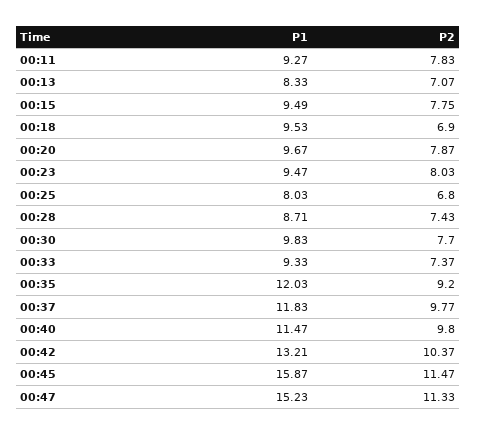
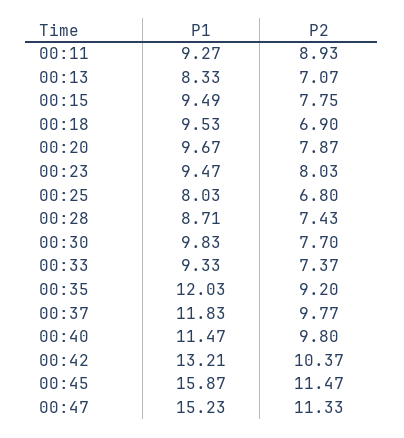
  {
    "P1": {
      "00:11": 9.27,
      "00:13": 8.33,
      "00:15": 9.49,
      "00:18": 9.53,
      "00:20": 9.67,
      "00:23": 9.47,
      "00:25": 8.03,
      "00:28": 8.71,
      "00:30": 9.83,
      "00:33": 9.33,
      "00:35": 12.03,
      "00:37": 11.83,
      "00:40": 11.47,
      "00:42": 13.21,
      "00:45": 15.87,
      "00:47": 15.23
    },
    "P2": {
-     "00:11": 7.83,
+     "00:11": 8.93,
      "00:13": 7.07,
      "00:15": 7.75,
      "00:18": 6.9,
      "00:20": 7.87,
      "00:23": 8.03,
      "00:25": 6.8,
      "00:28": 7.43,
      "00:30": 7.7,
      "00:33": 7.37,
      "00:35": 9.2,
      "00:37": 9.77,
      "00:40": 9.8,
      "00:42": 10.37,
      "00:45": 11.47,
      "00:47": 11.33
    }
  }

